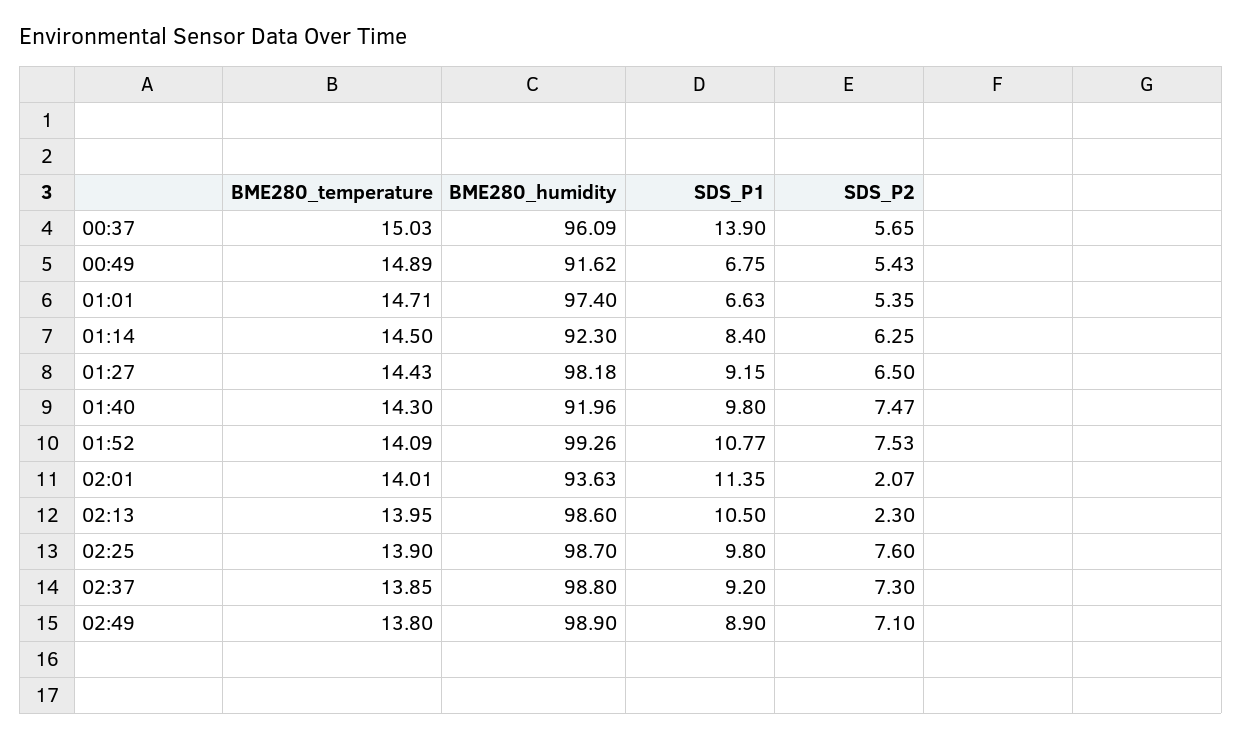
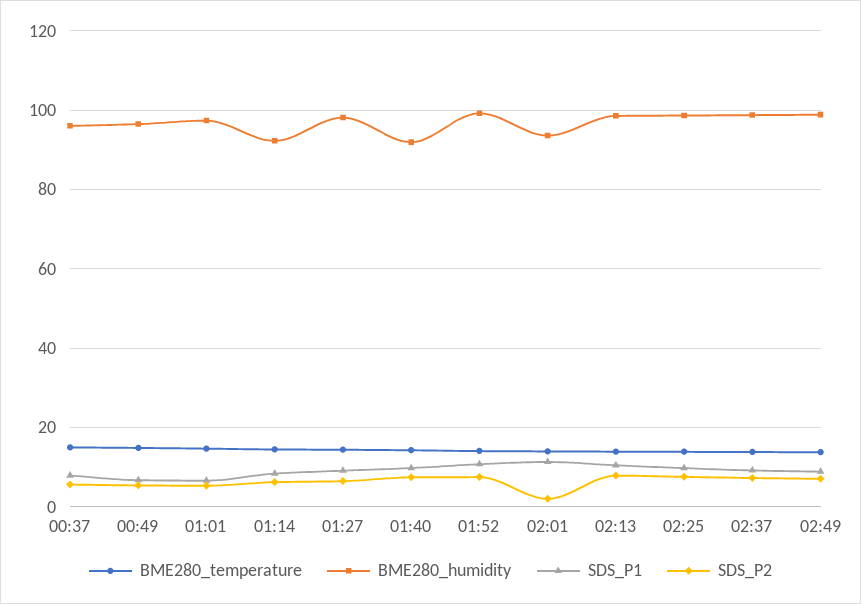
  {
    "BME280_temperature": {
      "00:37": 15.03,
      "00:49": 14.89,
      "01:01": 14.71,
      "01:14": 14.5,
      "01:27": 14.43,
      "01:40": 14.3,
      "01:52": 14.09,
      "02:01": 14.01,
      "02:13": 13.95,
      "02:25": 13.9,
      "02:37": 13.85,
      "02:49": 13.8
    },
    "BME280_humidity": {
      "00:37": 96.09,
-     "00:49": 91.62,
+     "00:49": 96,
      "01:01": 97.4,
      "01:14": 92.3,
      "01:27": 98.18,
      "01:40": 91.96,
      "01:52": 99.26,
      "02:01": 93.63,
      "02:13": 98.6,
      "02:25": 98.7,
      "02:37": 98.8,
      "02:49": 98.9
    },
    "SDS_P1": {
-     "00:37": 13.9,
+     "00:37": 8,
      "00:49": 6.75,
      "01:01": 6.63,
      "01:14": 8.4,
      "01:27": 9.15,
      "01:40": 9.8,
      "01:52": 10.77,
      "02:01": 11.35,
      "02:13": 10.5,
      "02:25": 9.8,
      "02:37": 9.2,
      "02:49": 8.9
    },
    "SDS_P2": {
      "00:37": 5.65,
      "00:49": 5.43,
      "01:01": 5.35,
      "01:14": 6.25,
      "01:27": 6.5,
      "01:40": 7.47,
      "01:52": 7.53,
      "02:01": 2.07,
-     "02:13": 2.3,
+     "02:13": 8,
      "02:25": 7.6,
      "02:37": 7.3,
      "02:49": 7.1
    }
  }

